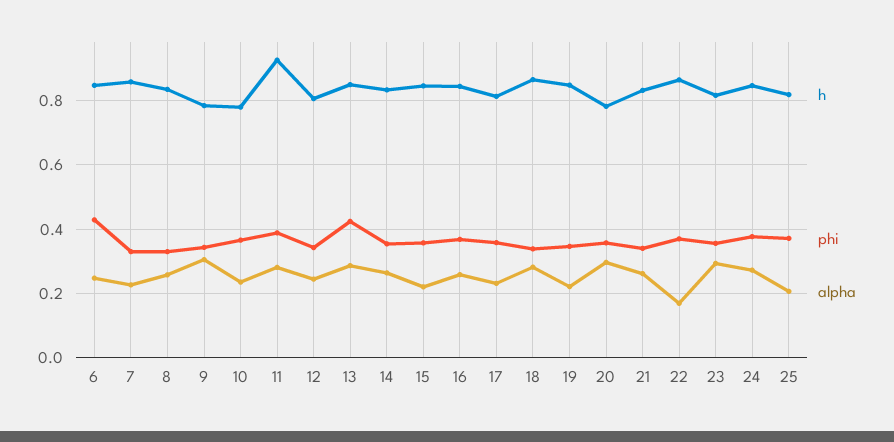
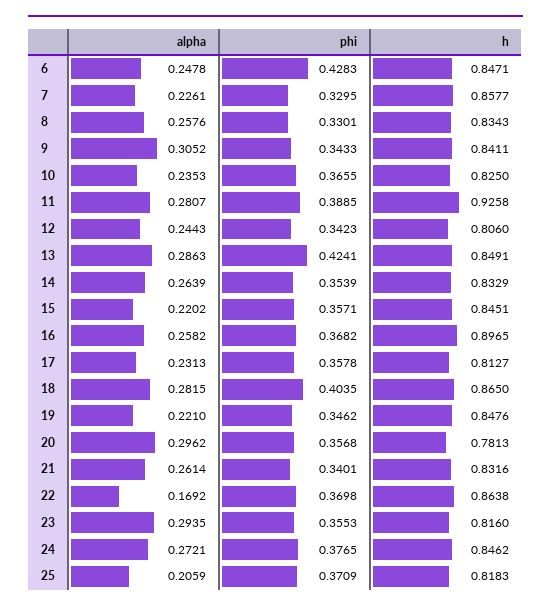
  {
    "h": {
      "6": 0.8471,
      "7": 0.8577,
      "8": 0.8343,
-     "9": 0.78,
+     "9": 0.8411,
-     "10": 0.78,
+     "10": 0.825,
      "11": 0.9258,
      "12": 0.806,
      "13": 0.8491,
      "14": 0.8329,
      "15": 0.8451,
-     "16": 0.84,
+     "16": 0.8965,
      "17": 0.8127,
      "18": 0.865,
      "19": 0.8476,
      "20": 0.7813,
      "21": 0.8316,
      "22": 0.8638,
      "23": 0.816,
      "24": 0.8462,
      "25": 0.8183
    },
    "phi": {
      "6": 0.4283,
      "7": 0.3295,
      "8": 0.3301,
      "9": 0.3433,
      "10": 0.3655,
      "11": 0.3885,
      "12": 0.3423,
      "13": 0.4241,
      "14": 0.3539,
      "15": 0.3571,
      "16": 0.3682,
      "17": 0.3578,
-     "18": 0.34,
+     "18": 0.4035,
      "19": 0.3462,
      "20": 0.3568,
      "21": 0.3401,
      "22": 0.3698,
      "23": 0.3553,
      "24": 0.3765,
      "25": 0.3709
    },
    "alpha": {
      "6": 0.2478,
      "7": 0.2261,
      "8": 0.2576,
      "9": 0.3052,
      "10": 0.2353,
      "11": 0.2807,
      "12": 0.2443,
      "13": 0.2863,
      "14": 0.2639,
      "15": 0.2202,
      "16": 0.2582,
      "17": 0.2313,
      "18": 0.2815,
      "19": 0.221,
      "20": 0.2962,
      "21": 0.2614,
      "22": 0.1692,
      "23": 0.2935,
      "24": 0.2721,
      "25": 0.2059
    }
  }

